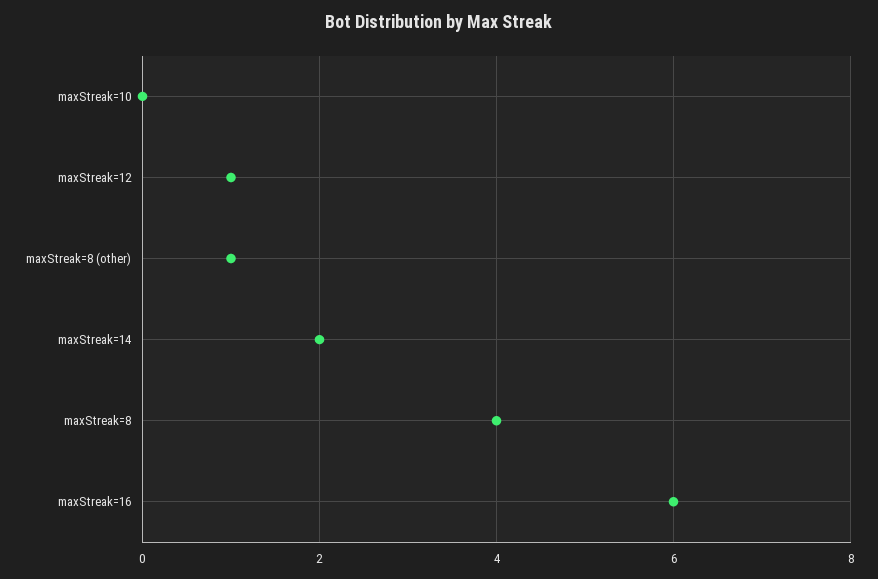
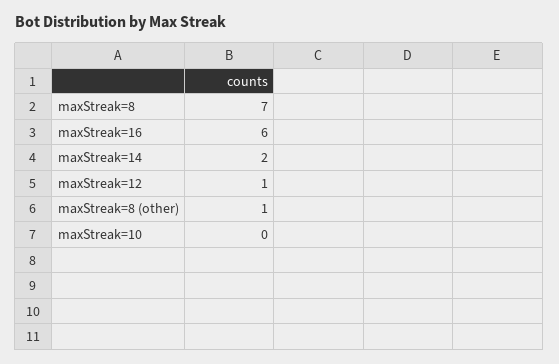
  {
    "maxStreak=10": 0,
    "maxStreak=12": 1,
    "maxStreak=8 (other)": 1,
    "maxStreak=14": 2,
-   "maxStreak=8": 4,
+   "maxStreak=8": 7,
    "maxStreak=16": 6
  }

